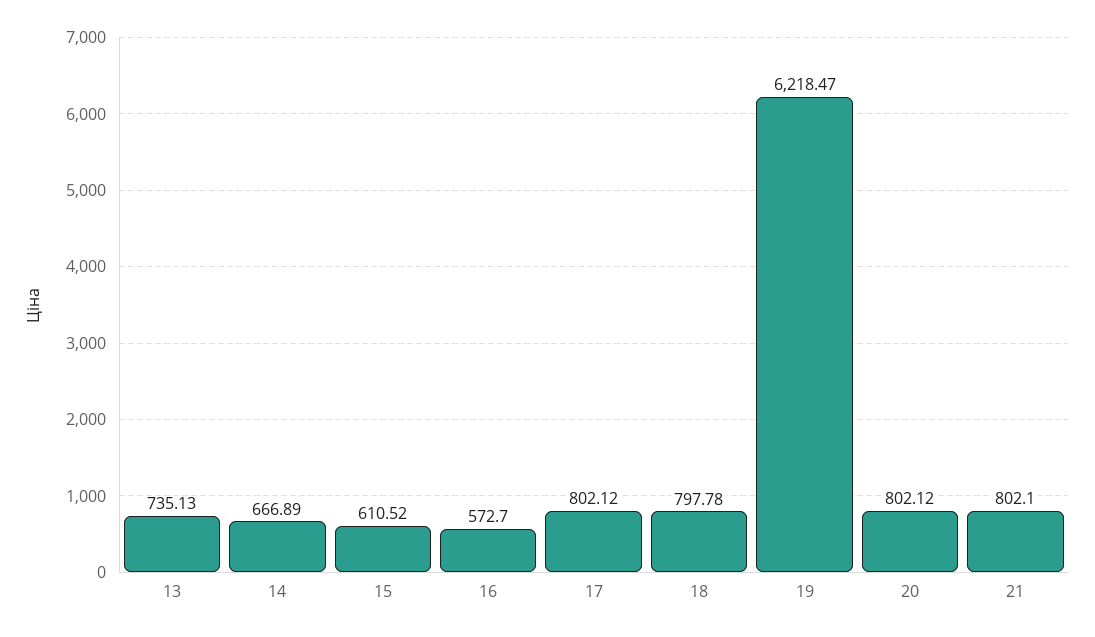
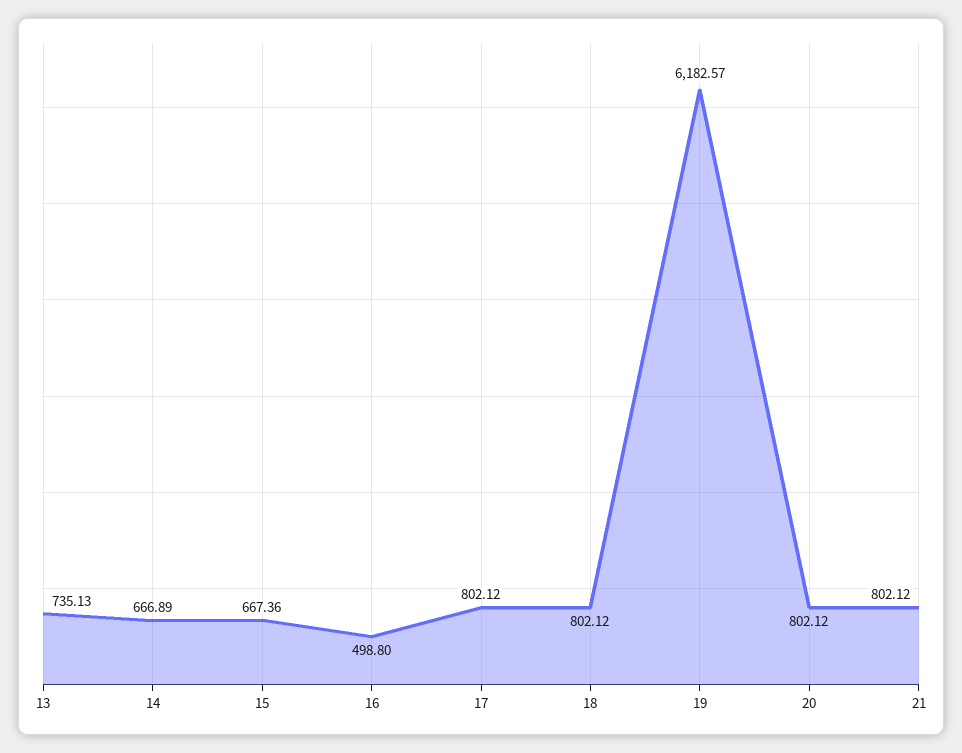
  {
    "13": 735.13,
    "14": 666.89,
-   "15": 610.52,
+   "15": 667.36,
-   "16": 572.7,
+   "16": 498.8,
    "17": 802.12,
-   "18": 797.78,
+   "18": 802.12,
-   "19": 6218.47,
+   "19": 6182.57,
    "20": 802.12,
-   "21": 802.1
+   "21": 802.12
  }

